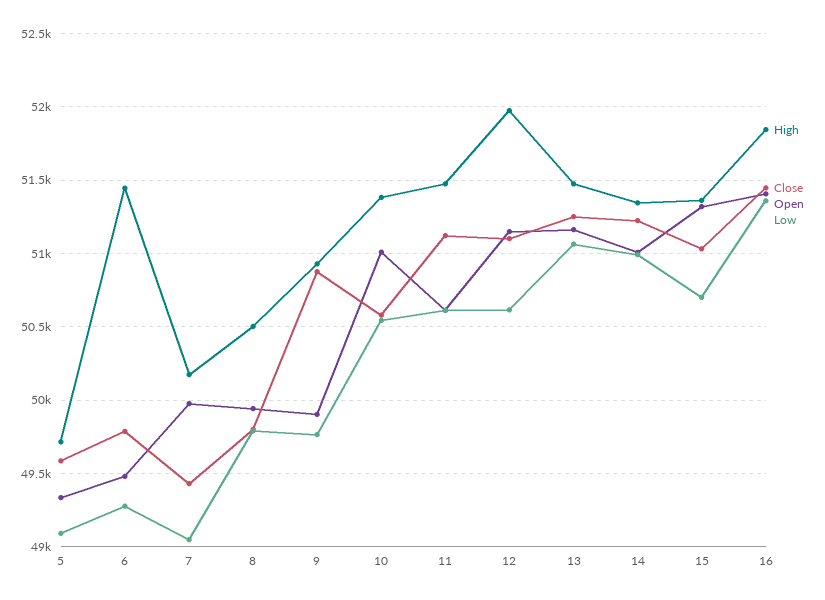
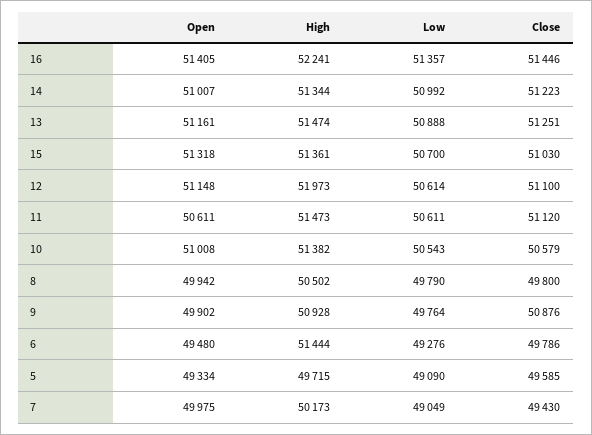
  {
    "High": {
      "5": 49715,
      "6": 51444,
      "7": 50173,
      "8": 50502,
      "9": 50928,
      "10": 51382,
      "11": 51473,
      "12": 51973,
      "13": 51474,
      "14": 51344,
      "15": 51361,
-     "16": 51850
+     "16": 52241
    },
    "Close": {
      "5": 49585,
      "6": 49786,
      "7": 49430,
      "8": 49800,
      "9": 50876,
      "10": 50579,
      "11": 51120,
      "12": 51100,
      "13": 51251,
      "14": 51223,
      "15": 51030,
      "16": 51446
    },
    "Open": {
      "5": 49334,
      "6": 49480,
      "7": 49975,
      "8": 49942,
      "9": 49902,
      "10": 51008,
      "11": 50611,
      "12": 51148,
      "13": 51161,
      "14": 51007,
      "15": 51318,
      "16": 51405
    },
    "Low": {
      "5": 49090,
      "6": 49276,
      "7": 49049,
      "8": 49790,
      "9": 49764,
      "10": 50543,
      "11": 50611,
      "12": 50614,
-     "13": 51050,
+     "13": 50888,
      "14": 50992,
      "15": 50700,
      "16": 51357
    }
  }

